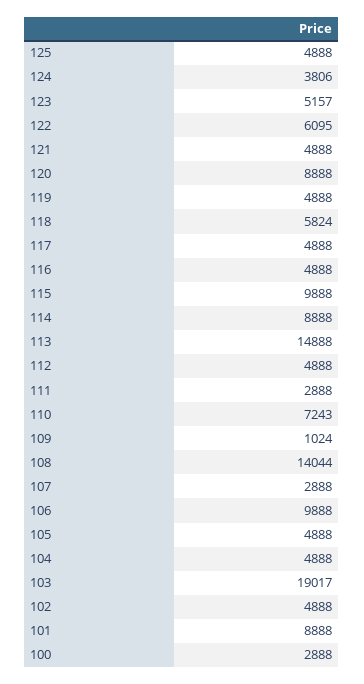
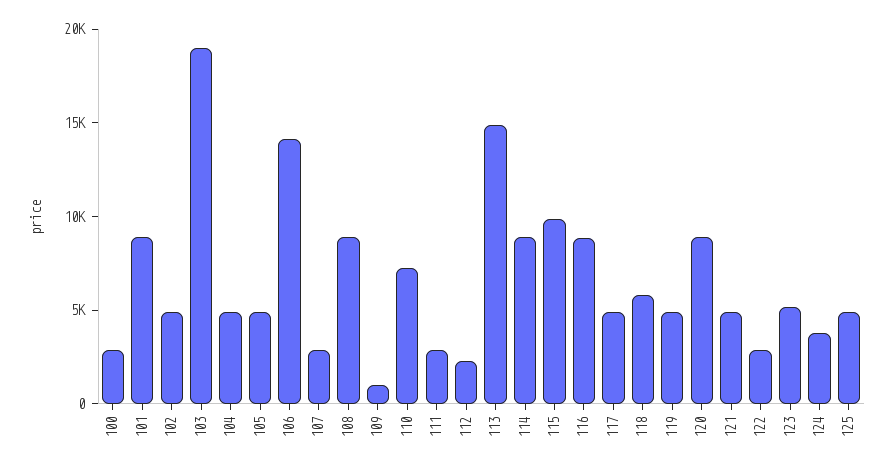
  {
    "125": 4888,
    "124": 3806,
    "123": 5157,
-   "122": 6095,
+   "122": 3000,
    "121": 4888,
    "120": 8888,
    "119": 4888,
    "118": 5824,
    "117": 4888,
-   "116": 4888,
+   "116": 9000,
    "115": 9888,
    "114": 8888,
    "113": 14888,
-   "112": 4888,
+   "112": 2000,
    "111": 2888,
    "110": 7243,
    "109": 1024,
-   "108": 14044,
+   "108": 9000,
    "107": 2888,
-   "106": 9888,
+   "106": 14000,
    "105": 4888,
    "104": 4888,
    "103": 19017,
    "102": 4888,
    "101": 8888,
    "100": 2888
  }

